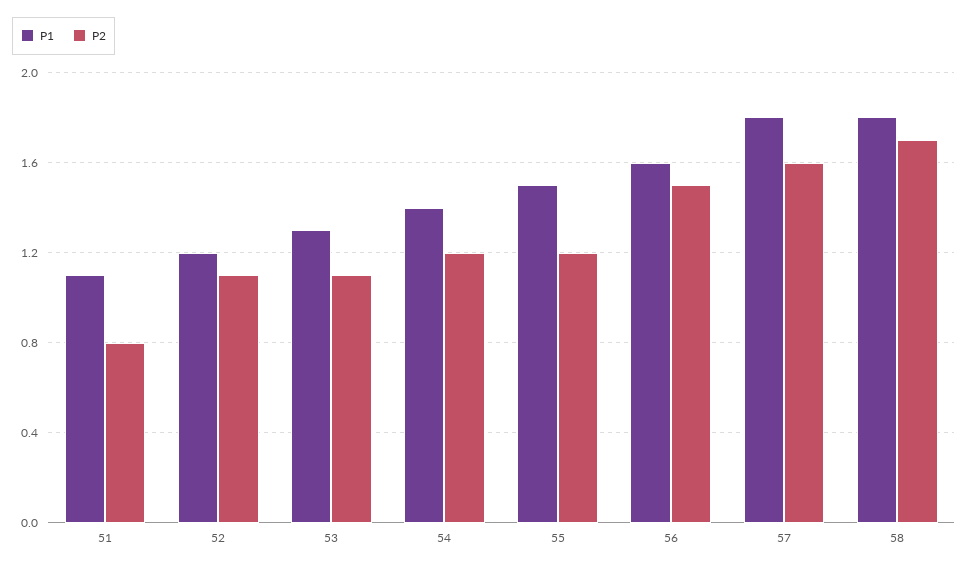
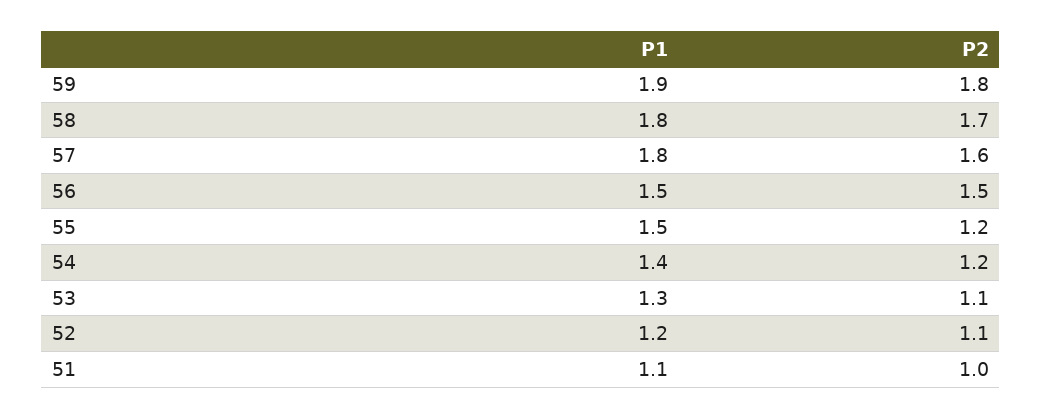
  {
    "P1": {
      "51": 1.1,
      "52": 1.2,
      "53": 1.3,
      "54": 1.4,
      "55": 1.5,
-     "56": 1.6,
+     "56": 1.5,
      "57": 1.8,
-     "58": 1.8
+     "58": 1.8,
+     "59": 1.9
    },
    "P2": {
-     "51": 0.8,
+     "51": 1,
      "52": 1.1,
      "53": 1.1,
      "54": 1.2,
      "55": 1.2,
      "56": 1.5,
      "57": 1.6,
-     "58": 1.7
+     "58": 1.7,
+     "59": 1.8
    }
  }

